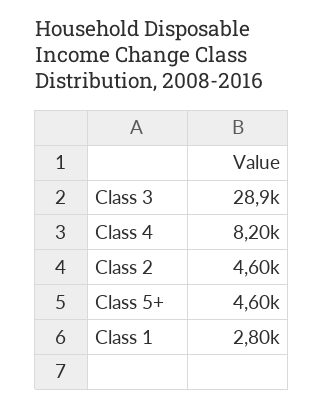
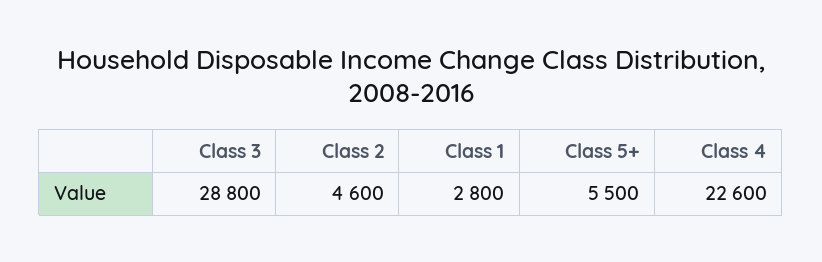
  {
-   "Class 3": 28900,
+   "Class 3": 28800,
-   "Class 4": 8200,
+   "Class 4": 22600,
    "Class 2": 4600,
-   "Class 5+": 4600,
+   "Class 5+": 5500,
    "Class 1": 2800
  }

